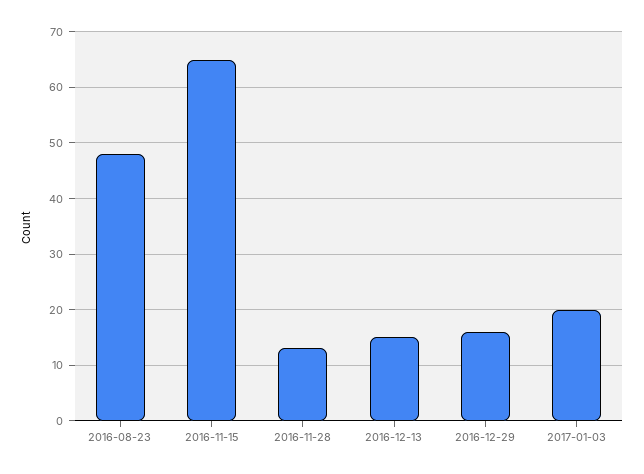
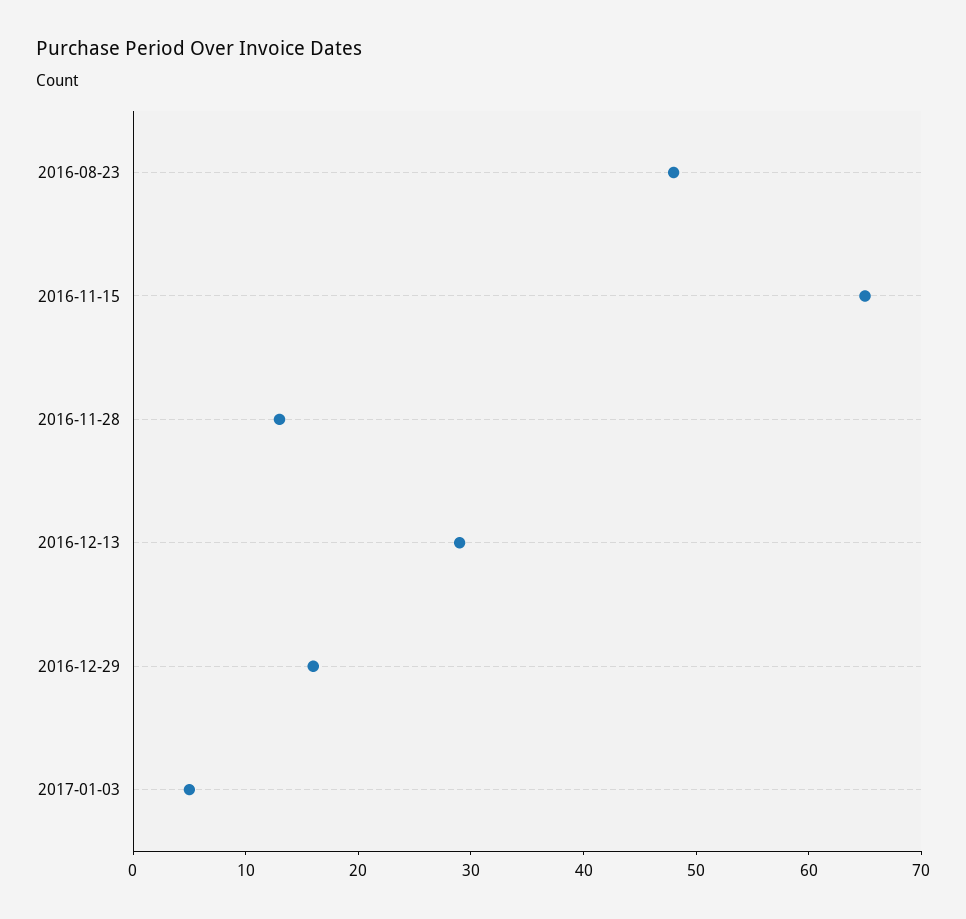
  {
    "2016-08-23": 48,
    "2016-11-15": 65,
    "2016-11-28": 13,
-   "2016-12-13": 15,
+   "2016-12-13": 29,
    "2016-12-29": 16,
-   "2017-01-03": 20
+   "2017-01-03": 5
  }

